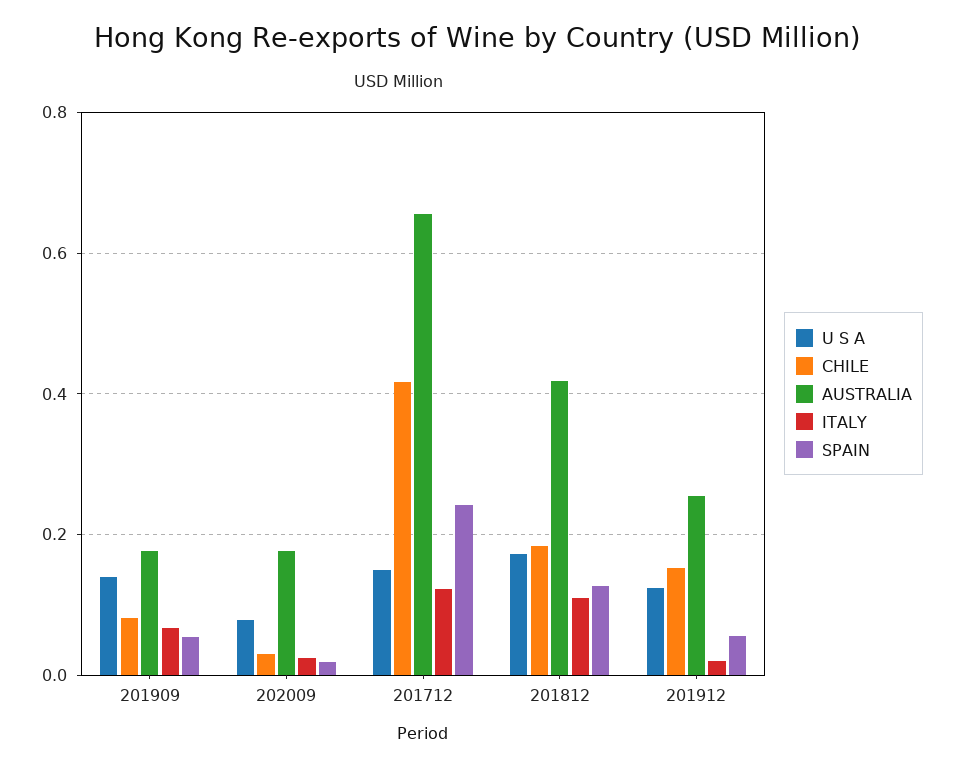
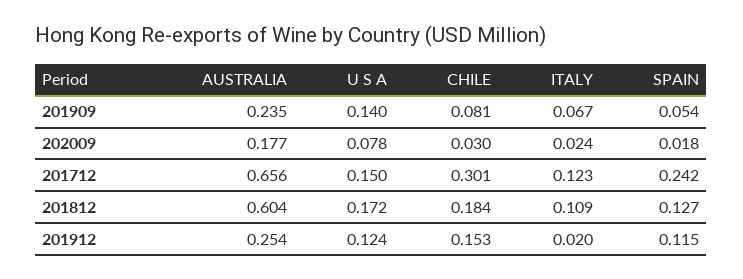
  {
    "U S A": {
      "201909": 0.14,
      "202009": 0.078,
      "201712": 0.15,
      "201812": 0.172,
      "201912": 0.124
    },
    "CHILE": {
      "201909": 0.081,
      "202009": 0.03,
-     "201712": 0.42,
+     "201712": 0.301,
      "201812": 0.184,
      "201912": 0.153
    },
    "AUSTRALIA": {
-     "201909": 0.18,
+     "201909": 0.235,
      "202009": 0.177,
      "201712": 0.656,
-     "201812": 0.42,
+     "201812": 0.604,
      "201912": 0.254
    },
    "ITALY": {
      "201909": 0.067,
      "202009": 0.024,
      "201712": 0.123,
      "201812": 0.109,
      "201912": 0.02
    },
    "SPAIN": {
      "201909": 0.054,
      "202009": 0.018,
      "201712": 0.242,
      "201812": 0.127,
-     "201912": 0.06
+     "201912": 0.115
    }
  }

